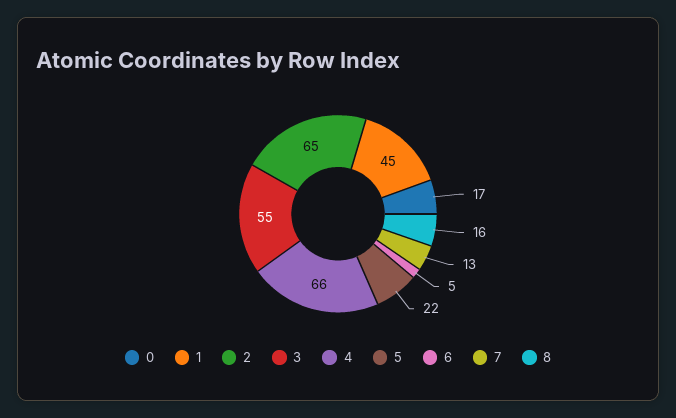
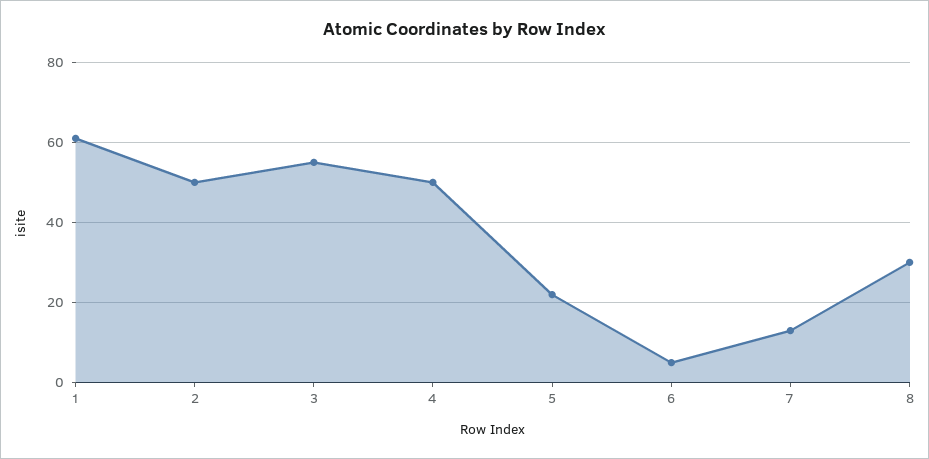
  {
-   "0": 17,
-   "1": 45,
+   "1": 60,
-   "2": 65,
+   "2": 50,
    "3": 55,
-   "4": 66,
+   "4": 50,
    "5": 22,
    "6": 5,
    "7": 13,
-   "8": 16
+   "8": 30
  }

